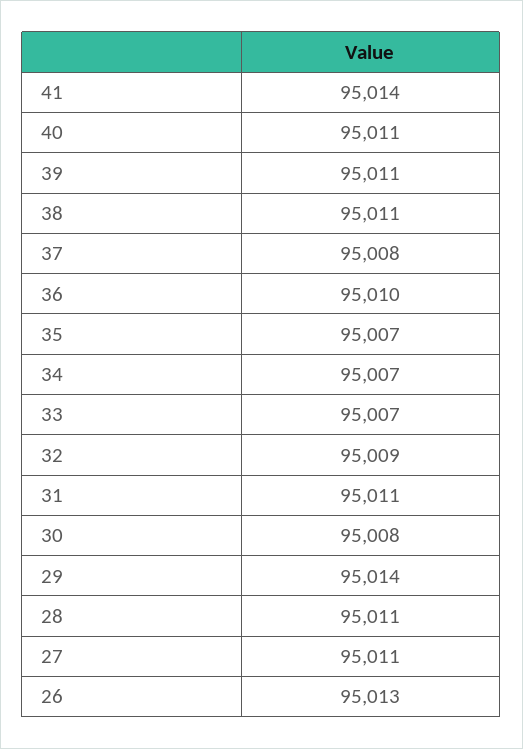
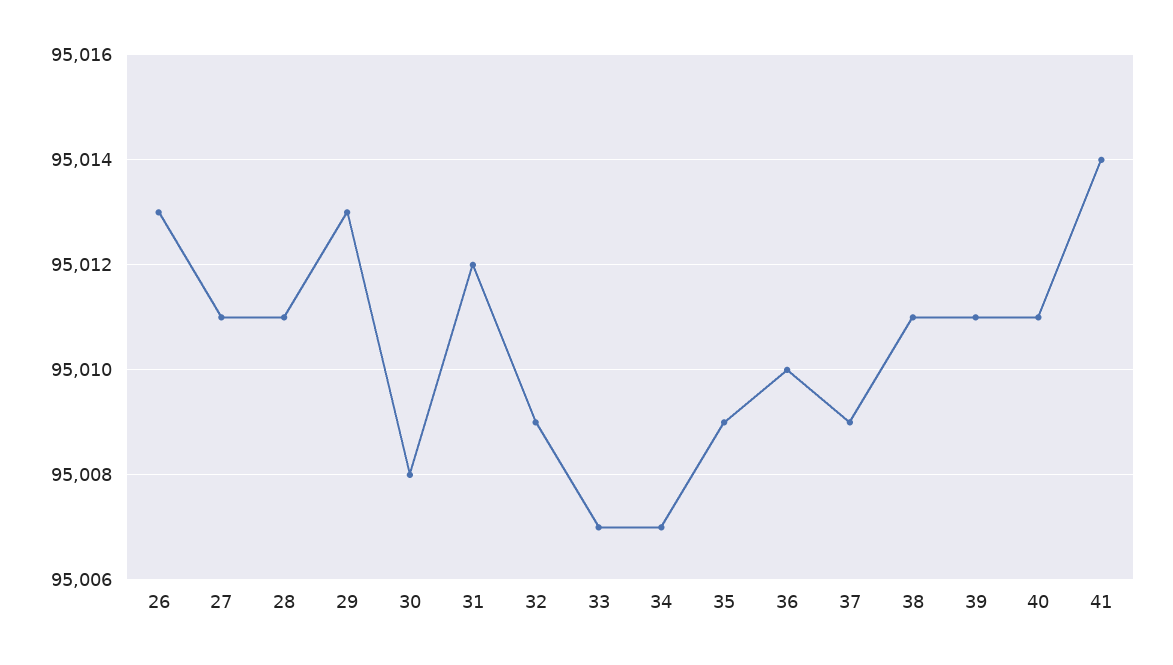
  {
    "41": 95014,
    "40": 95011,
    "39": 95011,
    "38": 95011,
-   "37": 95008,
+   "37": 95009,
    "36": 95010,
-   "35": 95007,
+   "35": 95009,
    "34": 95007,
    "33": 95007,
    "32": 95009,
-   "31": 95011,
+   "31": 95012,
    "30": 95008,
-   "29": 95014,
+   "29": 95013,
    "28": 95011,
    "27": 95011,
    "26": 95013
  }

